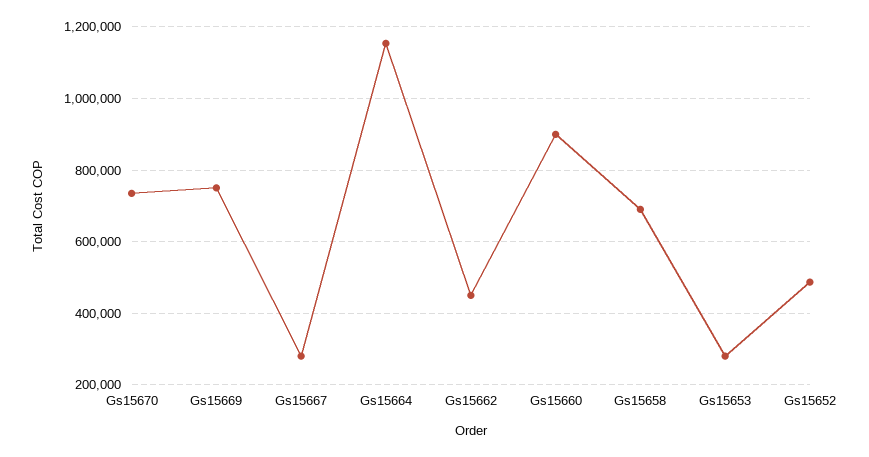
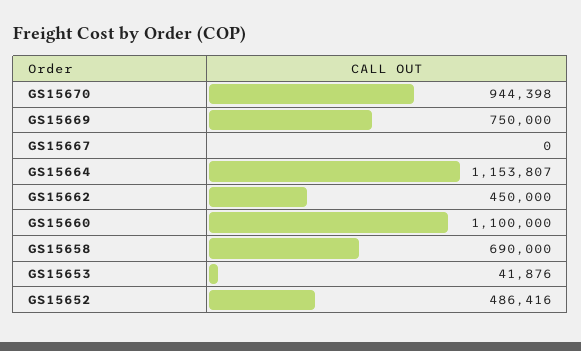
  {
-   "Gs15670": 740000,
+   "Gs15670": 944398,
    "Gs15669": 750000,
-   "Gs15667": 280000,
+   "Gs15667": 0,
    "Gs15664": 1153807,
    "Gs15662": 450000,
-   "Gs15660": 900000,
+   "Gs15660": 1100000,
    "Gs15658": 690000,
-   "Gs15653": 280000,
+   "Gs15653": 41876,
    "Gs15652": 486416
  }

